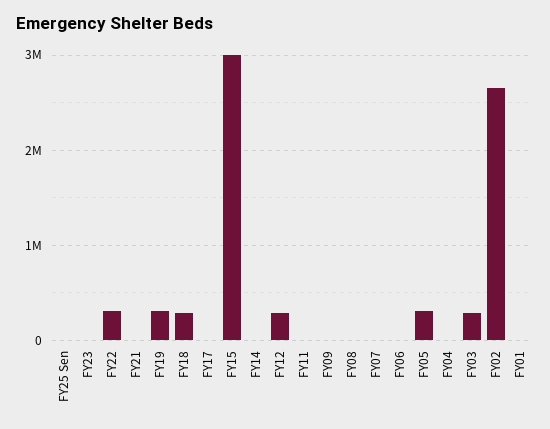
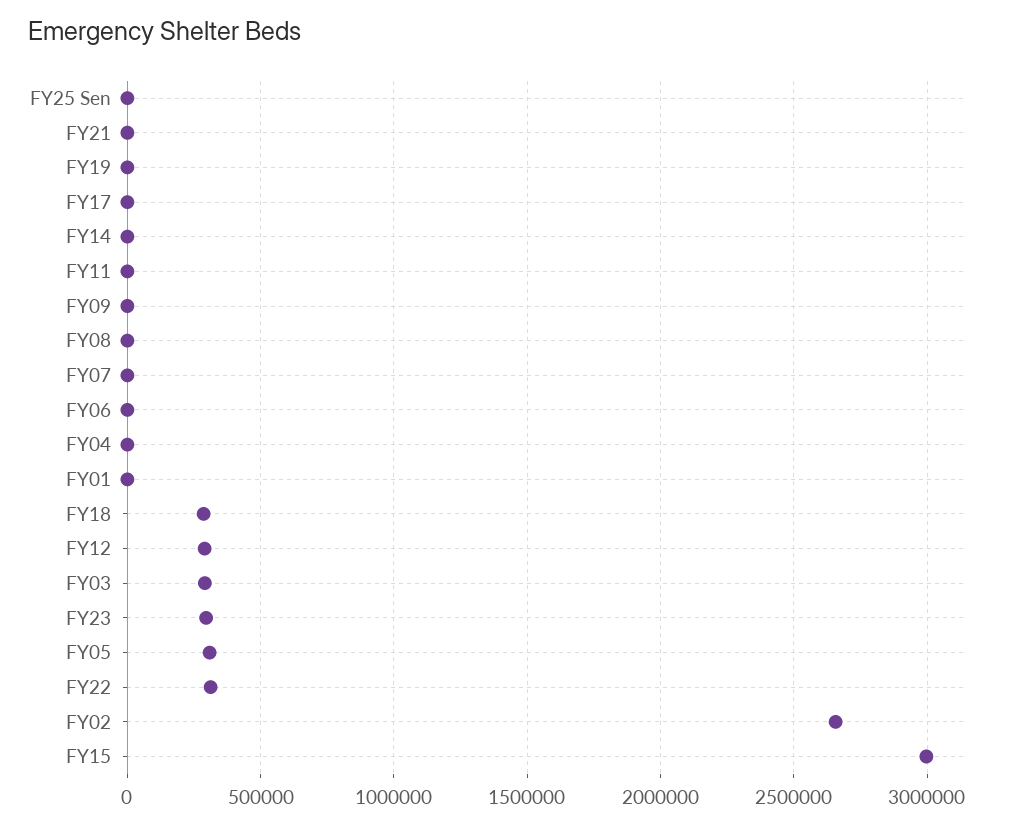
  {
    "FY25 Sen": 0,
-   "FY23": 0,
+   "FY23": 300000,
    "FY22": 300000,
    "FY21": 0,
-   "FY19": 300000,
+   "FY19": 0,
    "FY18": 300000,
    "FY17": 0,
    "FY15": 3000000,
    "FY14": 0,
    "FY12": 300000,
    "FY11": 0,
    "FY09": 0,
    "FY08": 0,
    "FY07": 0,
    "FY06": 0,
    "FY05": 300000,
    "FY04": 0,
    "FY03": 300000,
    "FY02": 2650000,
    "FY01": 0
  }

